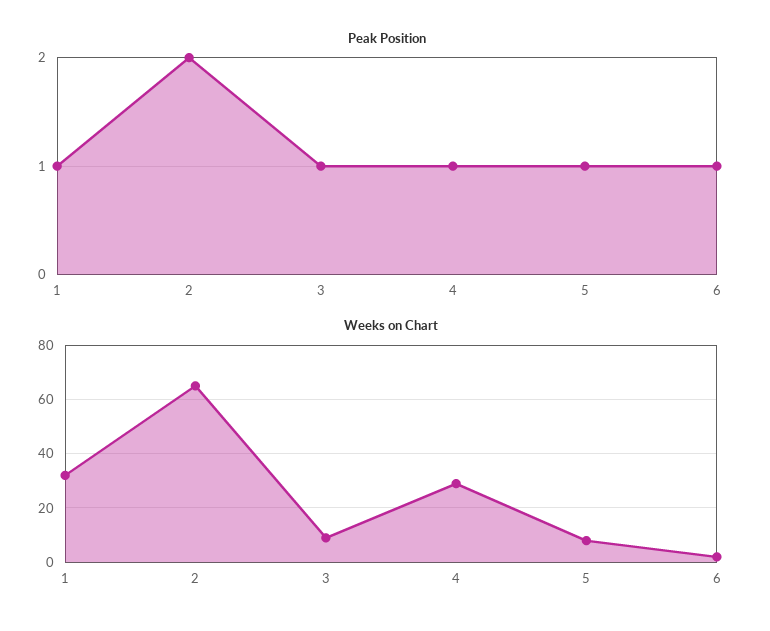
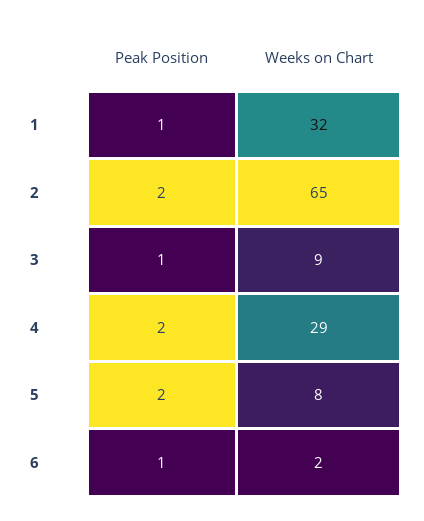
  {
    "Peak Position": {
      "1": 1,
      "2": 2,
      "3": 1,
-     "4": 1,
+     "4": 2,
-     "5": 1,
+     "5": 2,
      "6": 1
    },
    "Weeks on Chart": {
      "1": 32,
      "2": 65,
      "3": 9,
      "4": 29,
      "5": 8,
      "6": 2
    }
  }

